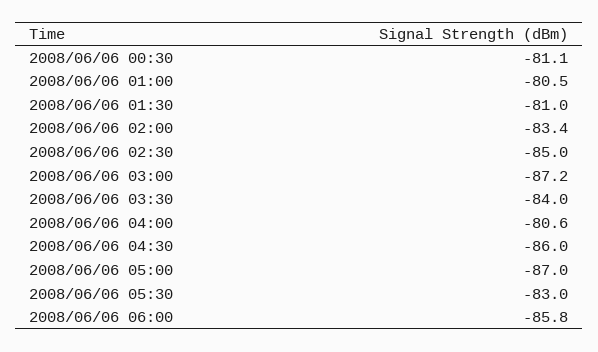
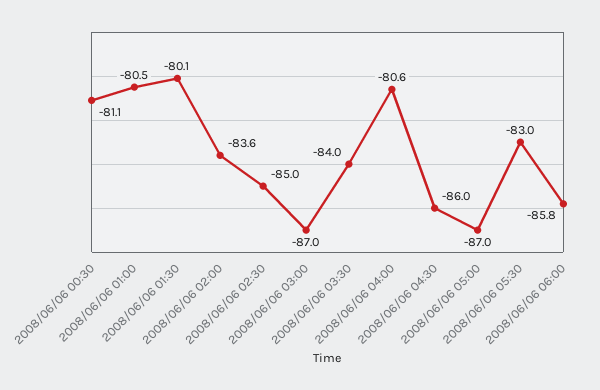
  {
    "2008/06/06 00:30": -81.1,
    "2008/06/06 01:00": -80.5,
-   "2008/06/06 01:30": -81,
+   "2008/06/06 01:30": -80.1,
-   "2008/06/06 02:00": -83.4,
+   "2008/06/06 02:00": -83.6,
    "2008/06/06 02:30": -85,
-   "2008/06/06 03:00": -87.2,
+   "2008/06/06 03:00": -87,
    "2008/06/06 03:30": -84,
    "2008/06/06 04:00": -80.6,
    "2008/06/06 04:30": -86,
    "2008/06/06 05:00": -87,
    "2008/06/06 05:30": -83,
    "2008/06/06 06:00": -85.8
  }

